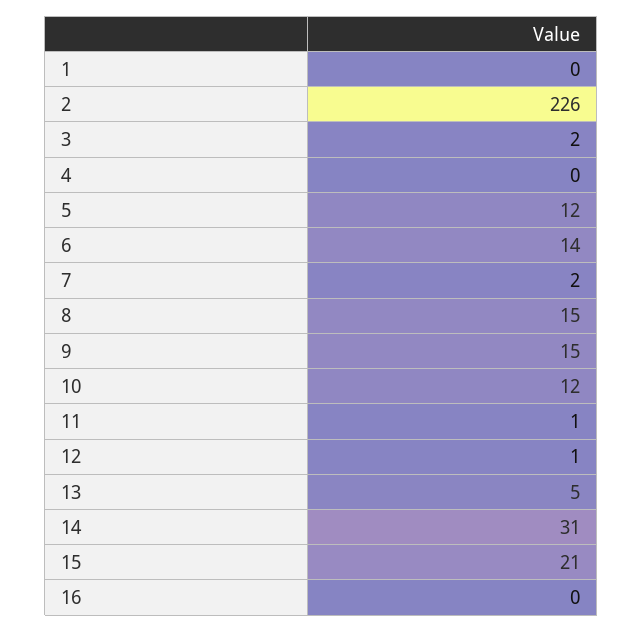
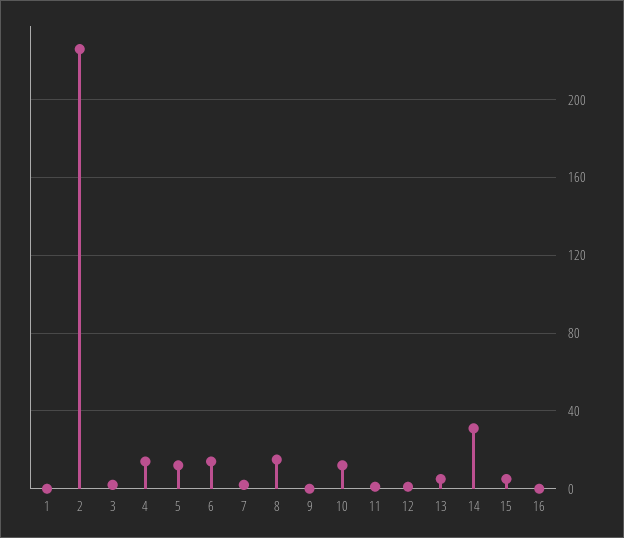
  {
    "1": 0,
    "2": 226,
    "3": 2,
-   "4": 0,
+   "4": 15,
    "5": 12,
    "6": 14,
    "7": 2,
    "8": 15,
-   "9": 15,
+   "9": 0,
    "10": 12,
    "11": 1,
    "12": 1,
    "13": 5,
    "14": 31,
-   "15": 21,
+   "15": 5,
    "16": 0
  }

